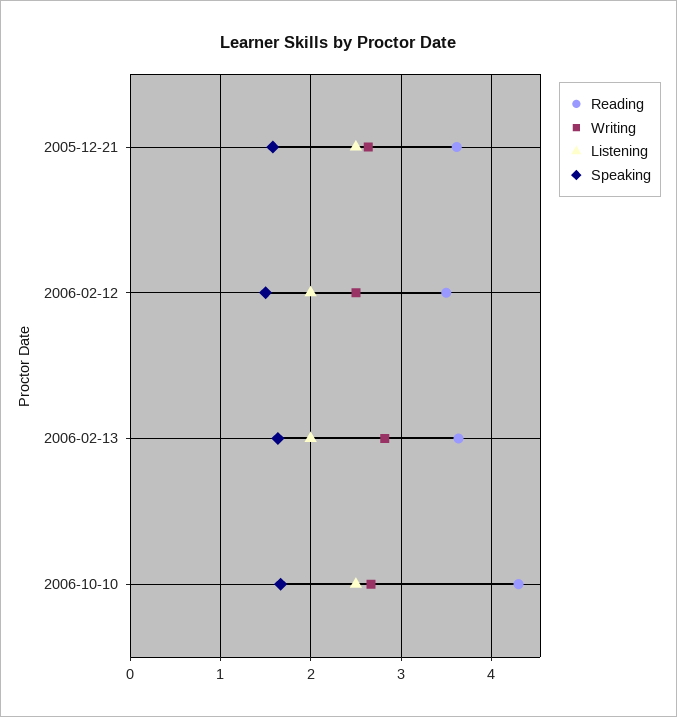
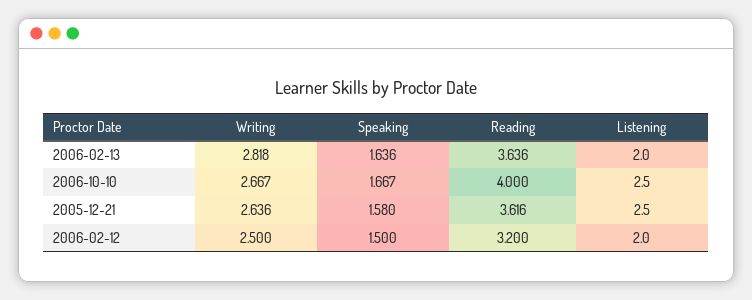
  {
    "Reading": {
      "2005-12-21": 3.616,
-     "2006-02-12": 3.5,
+     "2006-02-12": 3.2,
      "2006-02-13": 3.636,
-     "2006-10-10": 4.3
+     "2006-10-10": 4
    },
    "Writing": {
      "2005-12-21": 2.636,
      "2006-02-12": 2.5,
      "2006-02-13": 2.818,
      "2006-10-10": 2.667
    },
    "Listening": {
      "2005-12-21": 2.5,
      "2006-02-12": 2,
      "2006-02-13": 2,
      "2006-10-10": 2.5
    },
    "Speaking": {
      "2005-12-21": 1.58,
      "2006-02-12": 1.5,
      "2006-02-13": 1.636,
      "2006-10-10": 1.667
    }
  }

